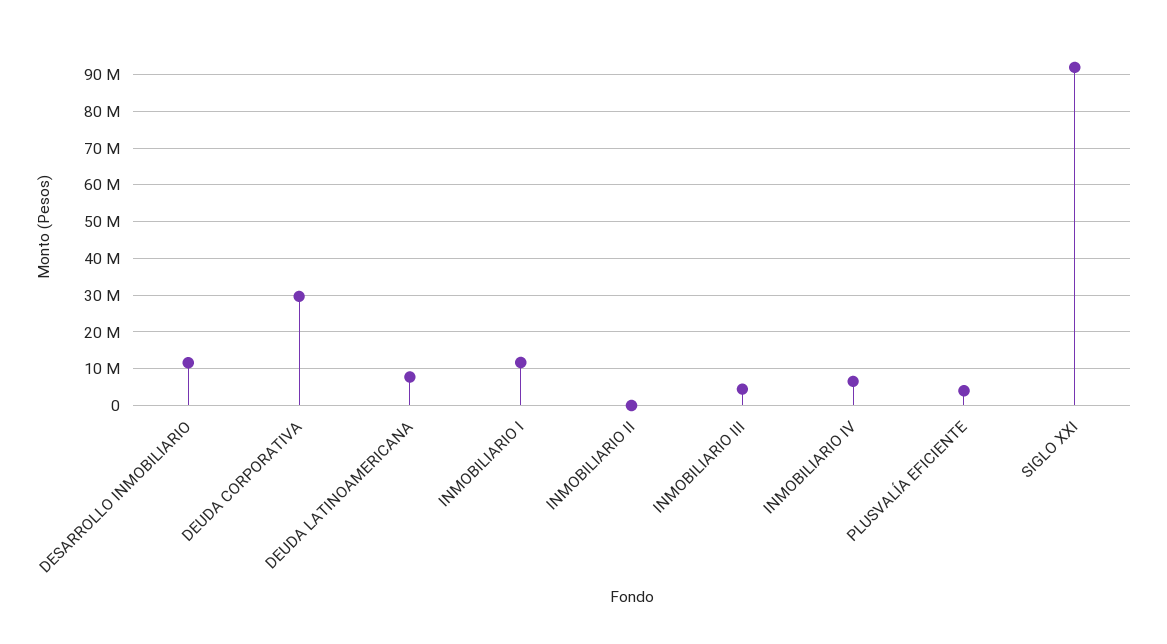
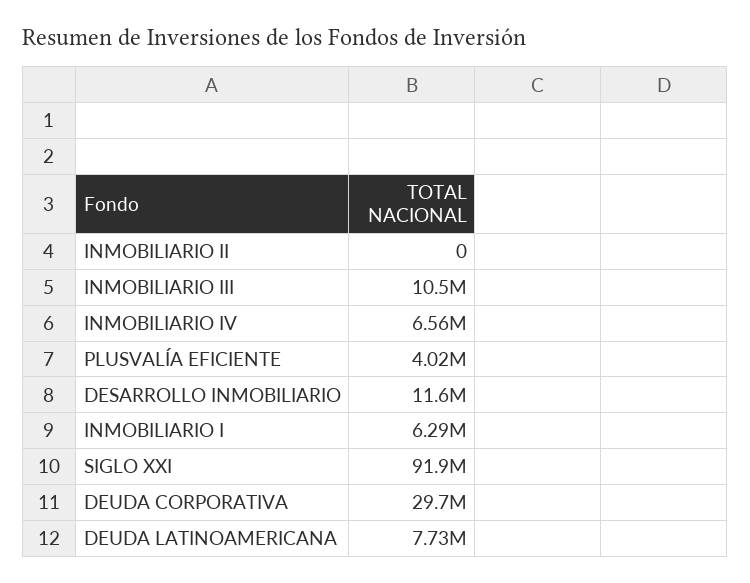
  {
    "DESARROLLO INMOBILIARIO": 11600000,
    "DEUDA CORPORATIVA": 29700000,
    "DEUDA LATINOAMERICANA": 7730000,
-   "INMOBILIARIO I": 12000000,
+   "INMOBILIARIO I": 6290000,
    "INMOBILIARIO II": 0,
-   "INMOBILIARIO III": 4000000,
+   "INMOBILIARIO III": 10500000,
    "INMOBILIARIO IV": 6560000,
    "PLUSVALÍA EFICIENTE": 4020000,
    "SIGLO XXI": 91900000
  }

